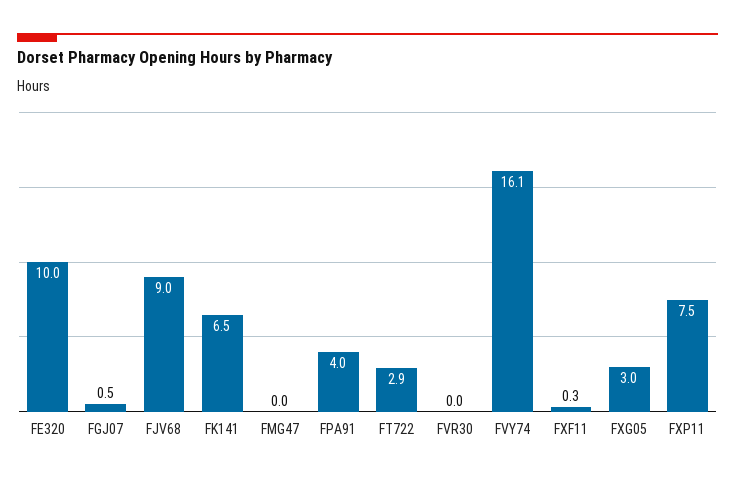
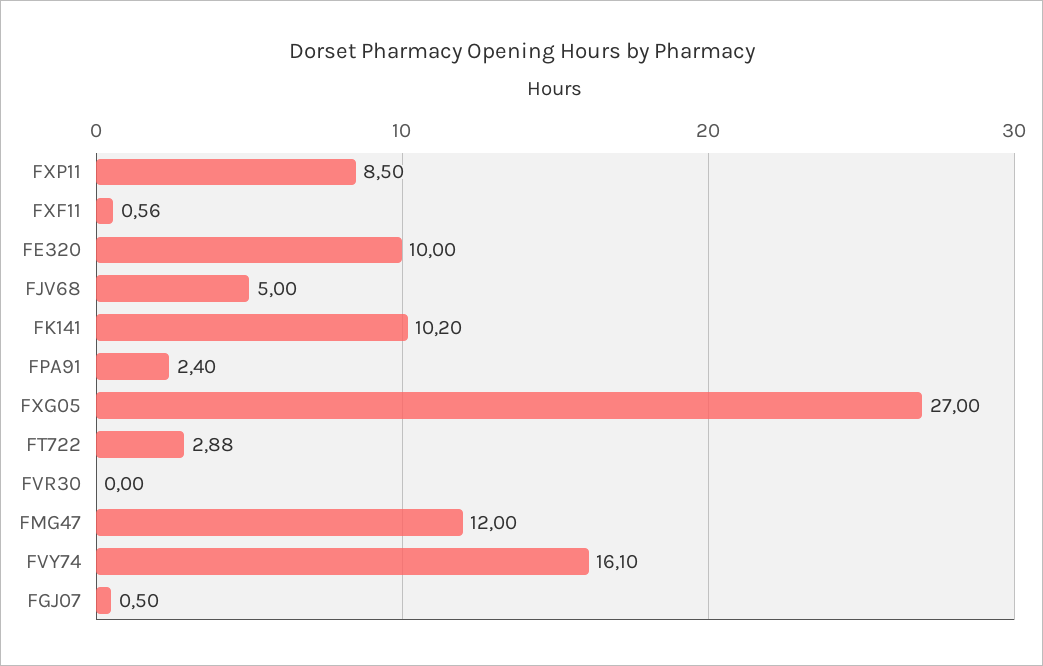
  {
    "FE320": 10,
    "FGJ07": 0.5,
-   "FJV68": 9,
+   "FJV68": 5,
-   "FK141": 6.5,
+   "FK141": 10.2,
-   "FMG47": 0,
+   "FMG47": 12,
-   "FPA91": 4,
+   "FPA91": 2.4,
    "FT722": 2.88,
    "FVR30": 0,
    "FVY74": 16.1,
-   "FXF11": 0.3,
+   "FXF11": 0.56,
-   "FXG05": 3,
+   "FXG05": 27,
-   "FXP11": 7.5
+   "FXP11": 8.5
  }

